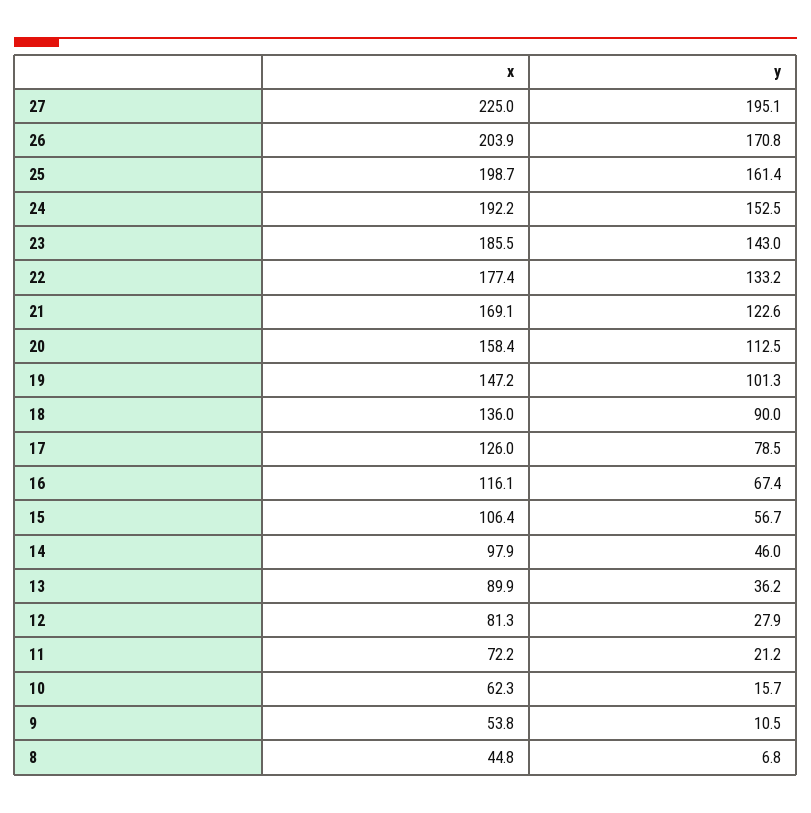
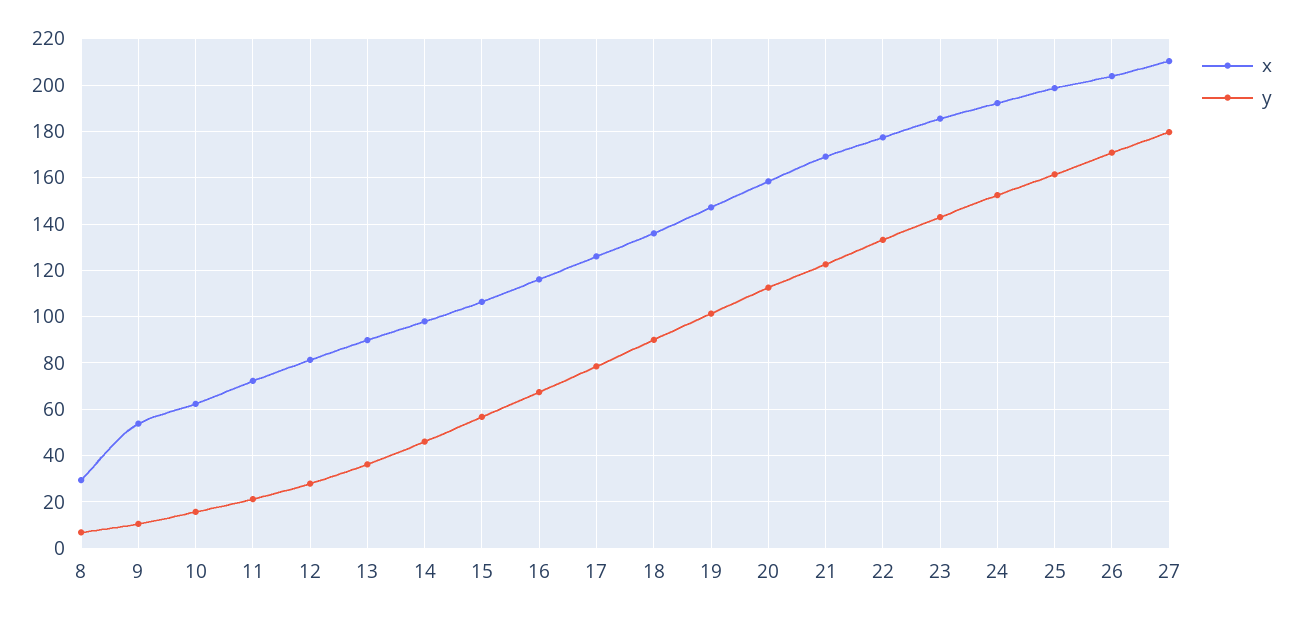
  {
    "x": {
-     "27": 225,
+     "27": 210,
      "26": 203.9,
      "25": 198.7,
      "24": 192.2,
      "23": 185.5,
      "22": 177.4,
      "21": 169.1,
      "20": 158.4,
      "19": 147.2,
      "18": 136,
      "17": 126,
      "16": 116.1,
      "15": 106.4,
      "14": 97.9,
      "13": 89.9,
      "12": 81.3,
      "11": 72.2,
      "10": 62.3,
      "9": 53.8,
-     "8": 44.8
+     "8": 30
    },
    "y": {
-     "27": 195.1,
+     "27": 180,
      "26": 170.8,
      "25": 161.4,
      "24": 152.5,
      "23": 143,
      "22": 133.2,
      "21": 122.6,
      "20": 112.5,
      "19": 101.3,
      "18": 90,
      "17": 78.5,
      "16": 67.4,
      "15": 56.7,
      "14": 46,
      "13": 36.2,
      "12": 27.9,
      "11": 21.2,
      "10": 15.7,
      "9": 10.5,
      "8": 6.8
    }
  }

